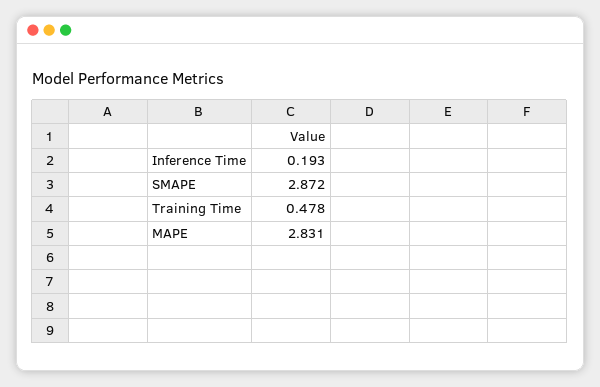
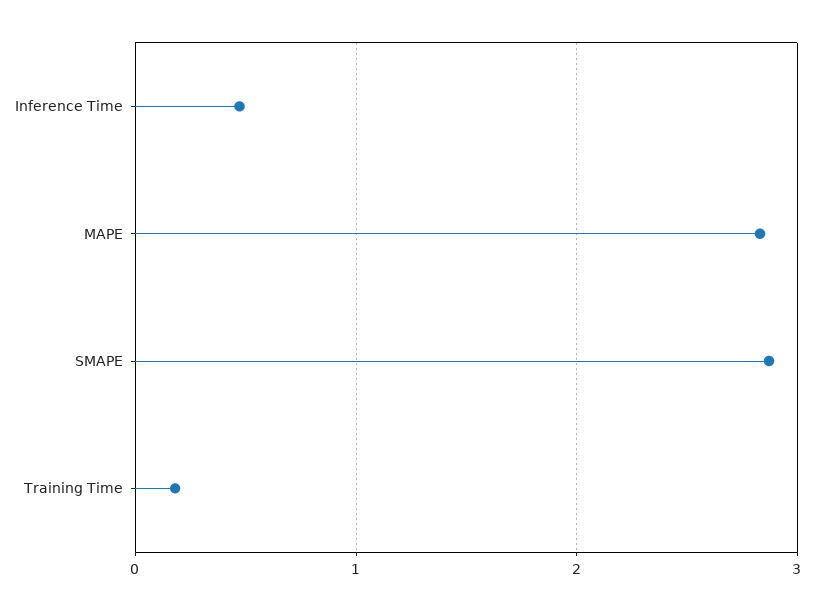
  {
-   "Inference Time": 0.193,
+   "Inference Time": 0.5,
    "SMAPE": 2.872,
-   "Training Time": 0.478,
+   "Training Time": 0.2,
    "MAPE": 2.831
  }

